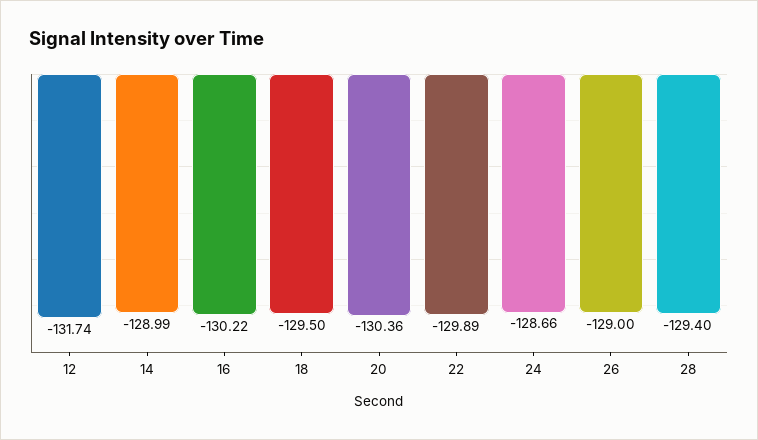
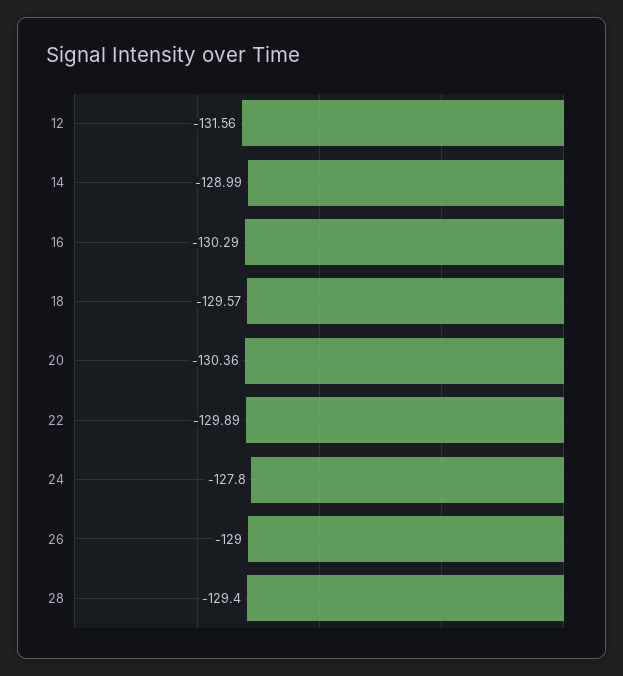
  {
-   "12": -131.74,
+   "12": -131.56,
    "14": -128.99,
-   "16": -130.22,
+   "16": -130.29,
-   "18": -129.5,
+   "18": -129.57,
    "20": -130.36,
    "22": -129.89,
-   "24": -128.66,
+   "24": -127.8,
    "26": -129,
    "28": -129.4
  }

